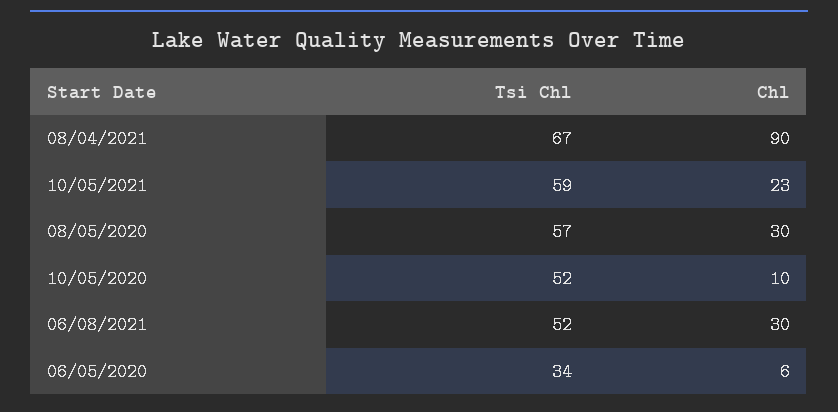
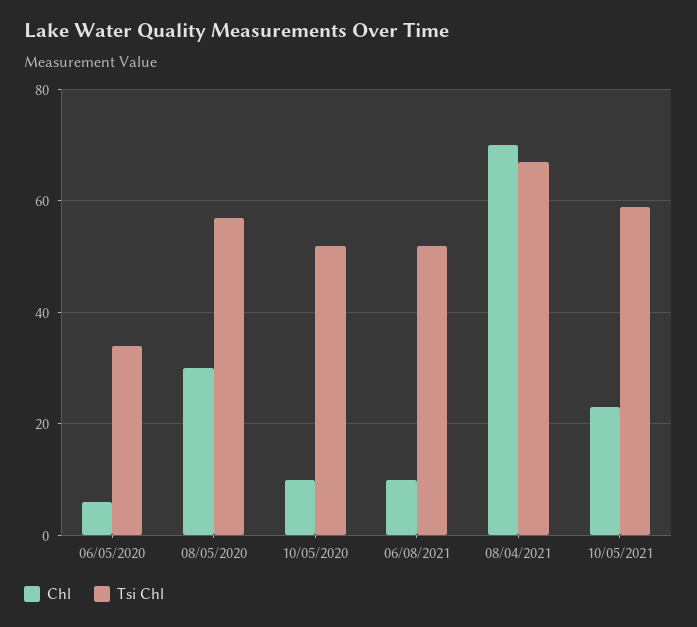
  {
    "Tsi Chl": {
      "08/04/2021": 67,
      "10/05/2021": 59,
      "08/05/2020": 57,
      "10/05/2020": 52,
      "06/08/2021": 52,
      "06/05/2020": 34
    },
    "Chl": {
-     "08/04/2021": 90,
+     "08/04/2021": 70,
      "10/05/2021": 23,
      "08/05/2020": 30,
      "10/05/2020": 10,
-     "06/08/2021": 30,
+     "06/08/2021": 10,
      "06/05/2020": 6
    }
  }

